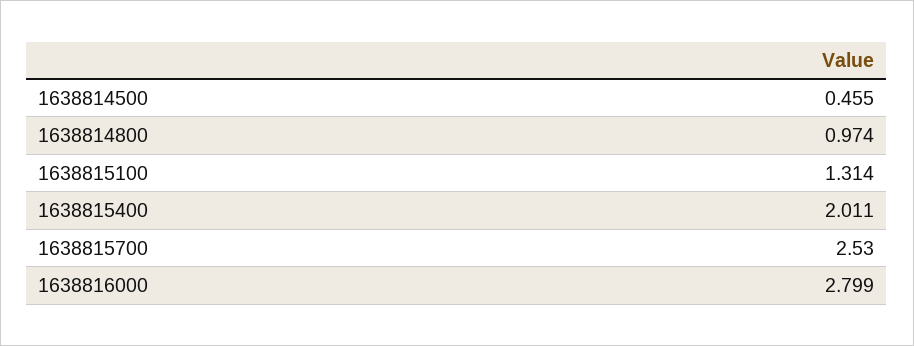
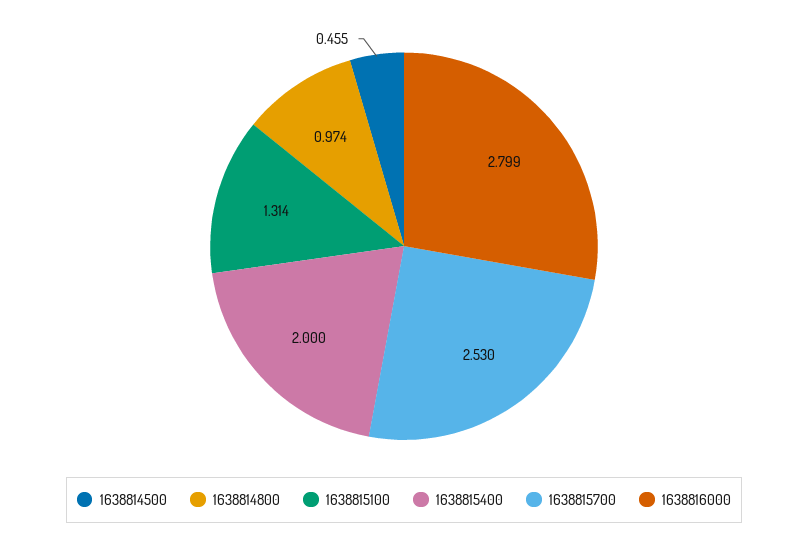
  {
    "1638814500": 0.455,
    "1638814800": 0.974,
    "1638815100": 1.314,
-   "1638815400": 2.011,
+   "1638815400": 2,
    "1638815700": 2.53,
    "1638816000": 2.799
  }

